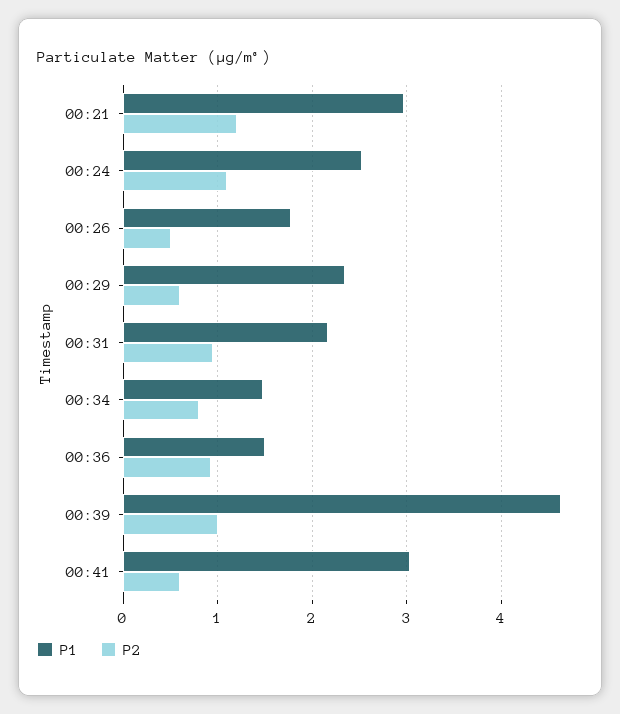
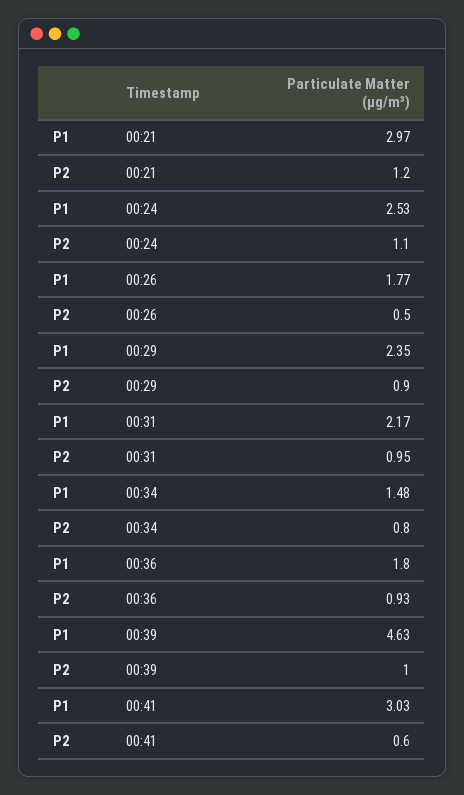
  {
    "P1": {
      "00:21": 2.97,
      "00:24": 2.53,
      "00:26": 1.77,
      "00:29": 2.35,
      "00:31": 2.17,
      "00:34": 1.48,
-     "00:36": 1.5,
+     "00:36": 1.8,
      "00:39": 4.63,
      "00:41": 3.03
    },
    "P2": {
      "00:21": 1.2,
      "00:24": 1.1,
      "00:26": 0.5,
-     "00:29": 0.6,
+     "00:29": 0.9,
      "00:31": 0.95,
      "00:34": 0.8,
      "00:36": 0.93,
      "00:39": 1,
      "00:41": 0.6
    }
  }

